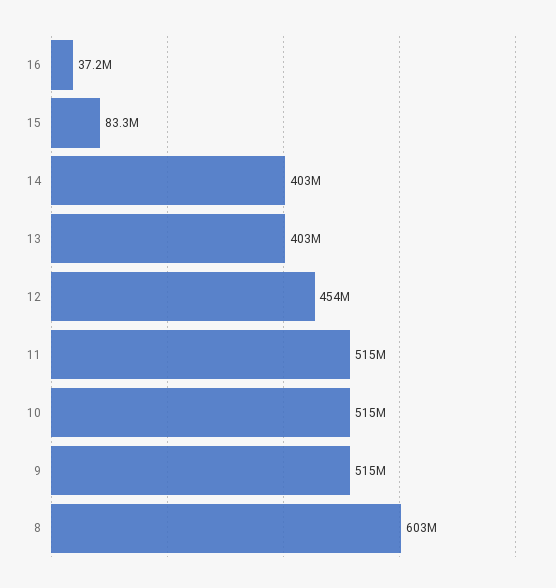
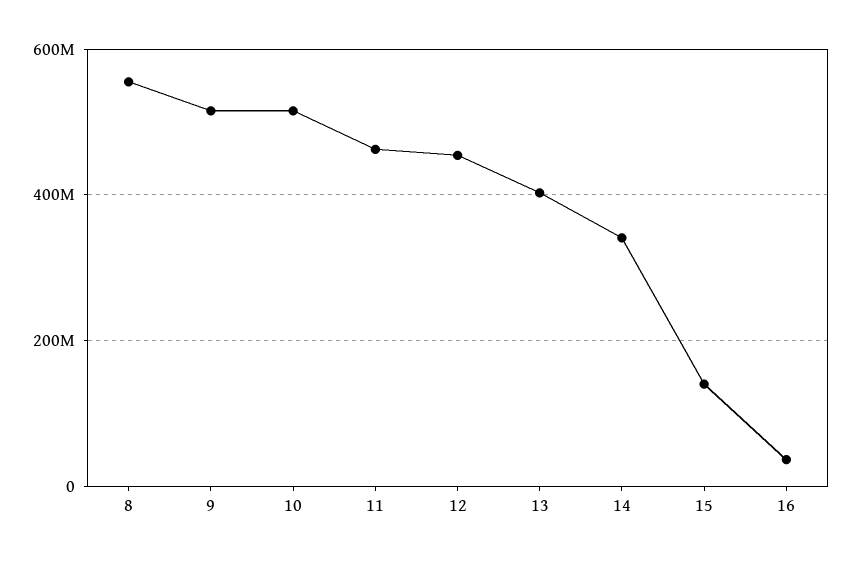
  {
    "16": 37200000,
-   "15": 83300000,
+   "15": 140000000,
-   "14": 403000000,
+   "14": 340000000,
    "13": 403000000,
    "12": 454000000,
-   "11": 515000000,
+   "11": 460000000,
    "10": 515000000,
    "9": 515000000,
-   "8": 603000000
+   "8": 560000000
  }

